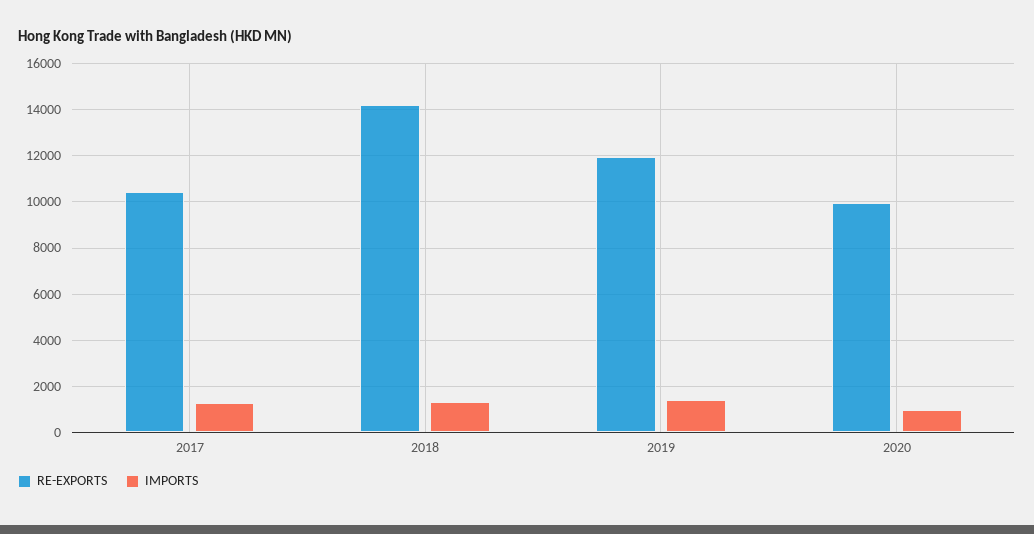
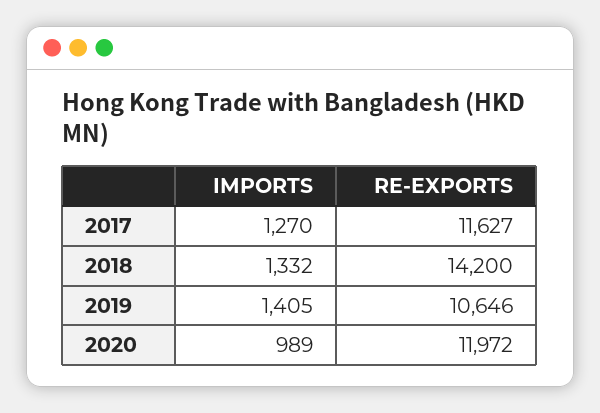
  {
    "RE-EXPORTS": {
-     "2017": 10500,
+     "2017": 11627,
      "2018": 14200,
-     "2019": 12000,
+     "2019": 10646,
-     "2020": 10000
+     "2020": 11972
    },
    "IMPORTS": {
      "2017": 1270,
      "2018": 1332,
      "2019": 1405,
      "2020": 989
    }
  }

